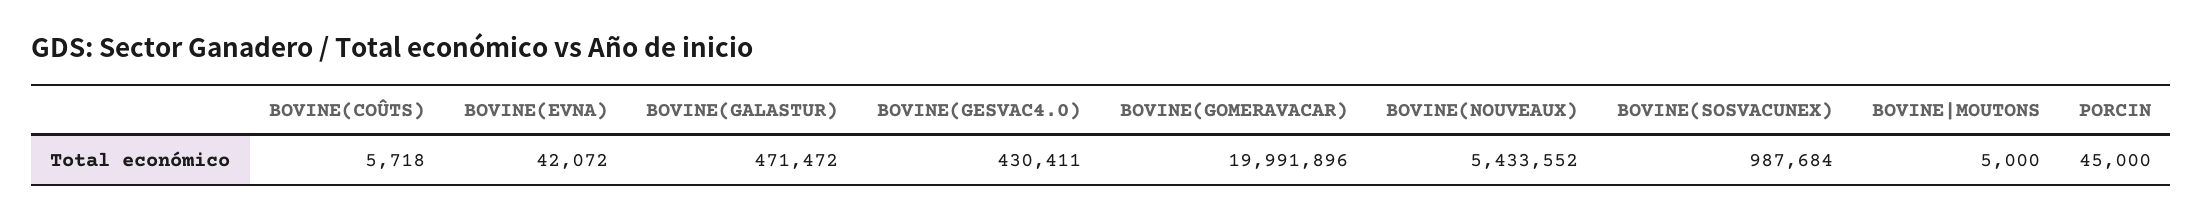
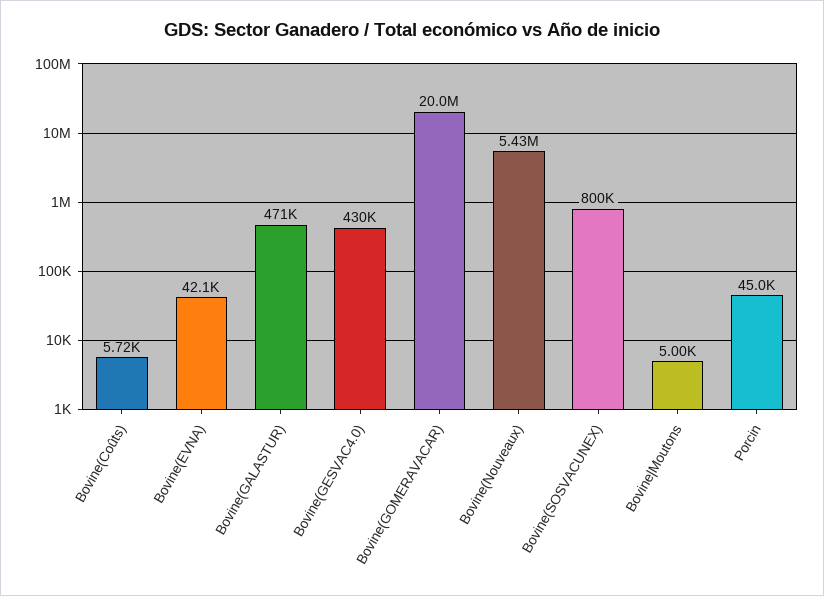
  {
    "BOVINE(COÛTS)": 5718,
    "BOVINE(EVNA)": 42072,
    "BOVINE(GALASTUR)": 471472,
    "BOVINE(GESVAC4.0)": 430411,
    "BOVINE(GOMERAVACAR)": 19991896,
    "BOVINE(NOUVEAUX)": 5433552,
-   "BOVINE(SOSVACUNEX)": 987684,
+   "BOVINE(SOSVACUNEX)": 800000,
    "BOVINE|MOUTONS": 5000,
    "PORCIN": 45000
  }

